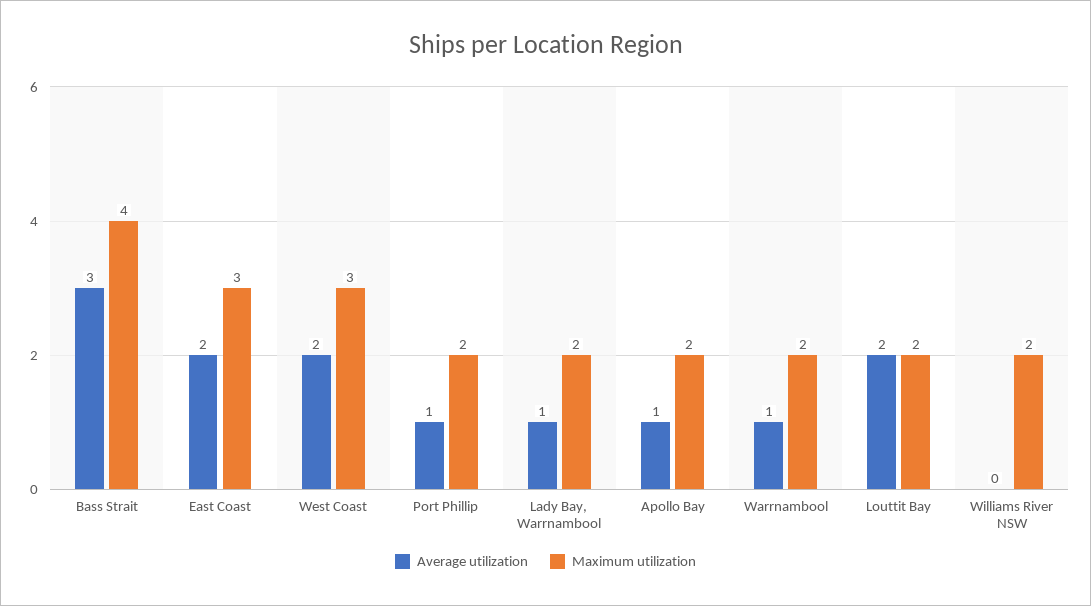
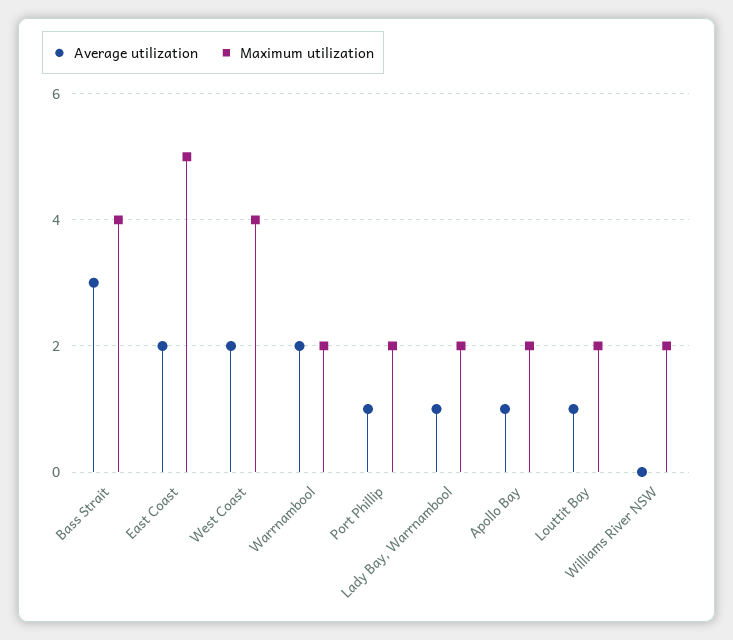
  {
    "Average utilization": {
      "Bass Strait": 3,
      "East Coast": 2,
      "West Coast": 2,
      "Port Phillip": 1,
      "Lady Bay, Warrnambool": 1,
      "Apollo Bay": 1,
-     "Warrnambool": 1,
+     "Warrnambool": 2,
-     "Louttit Bay": 2,
+     "Louttit Bay": 1,
      "Williams River NSW": 0
    },
    "Maximum utilization": {
      "Bass Strait": 4,
-     "East Coast": 3,
+     "East Coast": 5,
-     "West Coast": 3,
+     "West Coast": 4,
      "Port Phillip": 2,
      "Lady Bay, Warrnambool": 2,
      "Apollo Bay": 2,
      "Warrnambool": 2,
      "Louttit Bay": 2,
      "Williams River NSW": 2
    }
  }

